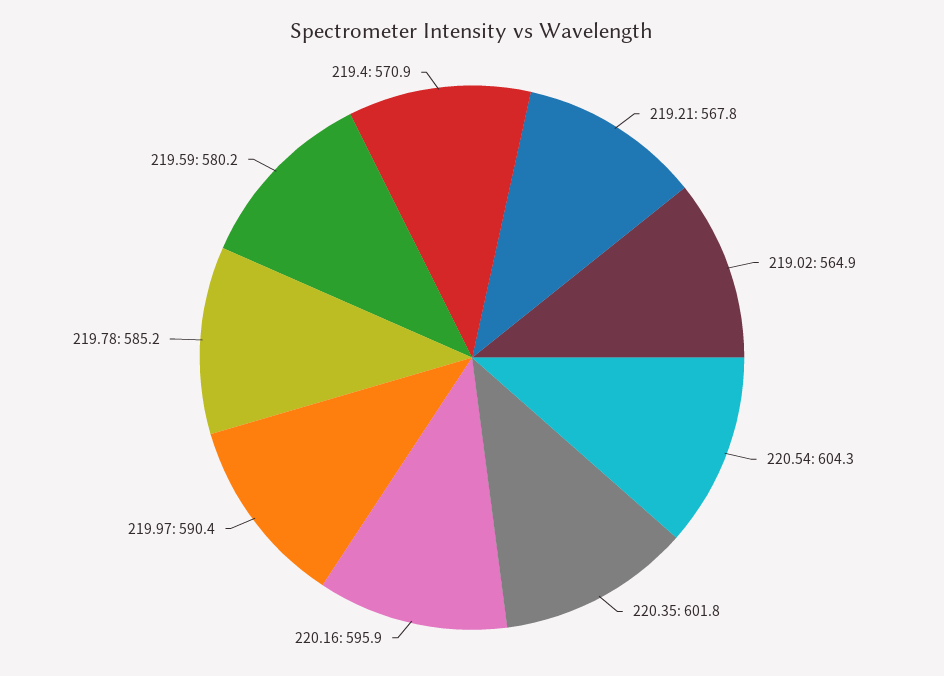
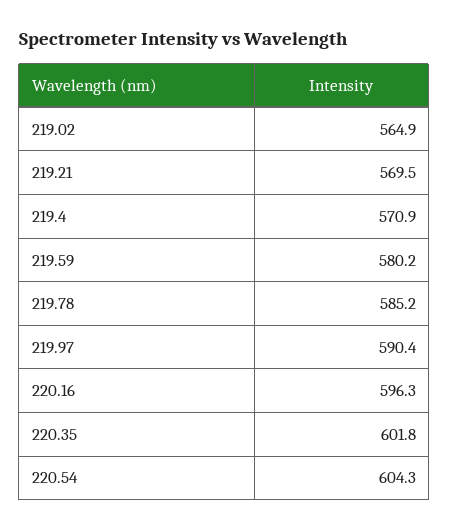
  {
-   "219.21": 567.8,
+   "219.21": 569.5,
    "219.02": 564.9,
    "220.54": 604.3,
    "220.35": 601.8,
-   "220.16": 595.9,
+   "220.16": 596.3,
    "219.97": 590.4,
    "219.78": 585.2,
    "219.59": 580.2,
    "219.4": 570.9
  }

